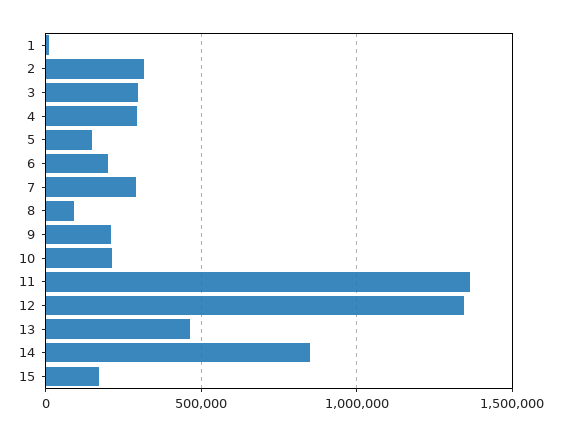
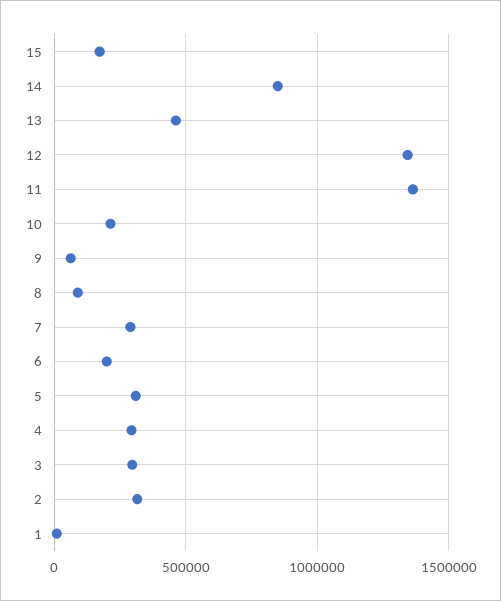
  {
    "1": 0,
    "2": 300000,
    "3": 300000,
    "4": 300000,
-   "5": 150000,
+   "5": 300000,
    "6": 200000,
    "7": 300000,
    "8": 100000,
-   "9": 200000,
+   "9": 50000,
    "10": 200000,
    "11": 1350000,
    "12": 1350000,
    "13": 450000,
    "14": 850000,
    "15": 150000
  }

